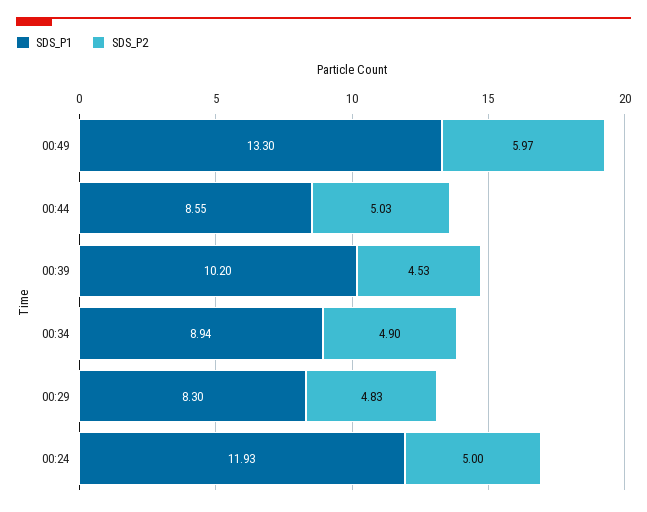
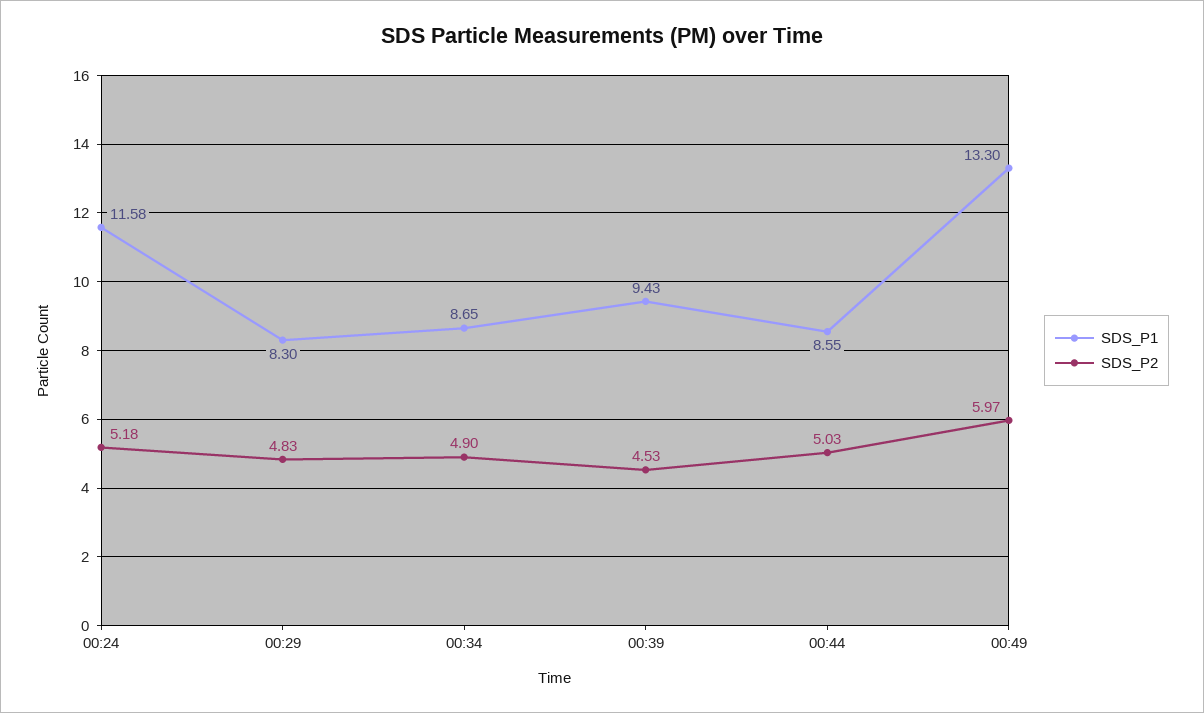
  {
    "SDS_P1": {
      "00:49": 13.3,
      "00:44": 8.55,
-     "00:39": 10.2,
+     "00:39": 9.43,
-     "00:34": 8.94,
+     "00:34": 8.65,
      "00:29": 8.3,
-     "00:24": 11.93
+     "00:24": 11.58
    },
    "SDS_P2": {
      "00:49": 5.97,
      "00:44": 5.03,
      "00:39": 4.53,
      "00:34": 4.9,
      "00:29": 4.83,
-     "00:24": 5
+     "00:24": 5.18
    }
  }

